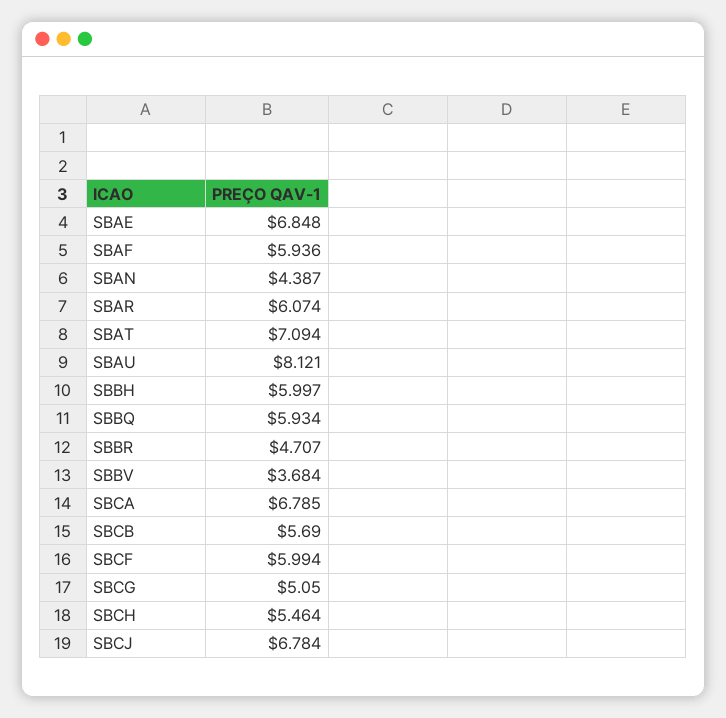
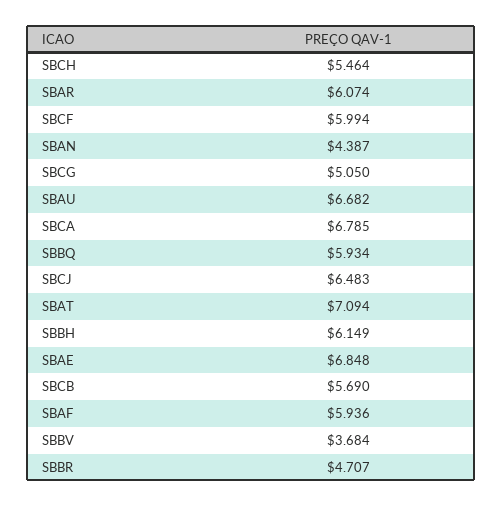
  {
    "SBAE": 6.848,
    "SBAF": 5.936,
    "SBAN": 4.387,
    "SBAR": 6.074,
    "SBAT": 7.094,
-   "SBAU": 8.121,
+   "SBAU": 6.682,
-   "SBBH": 5.997,
+   "SBBH": 6.149,
    "SBBQ": 5.934,
    "SBBR": 4.707,
    "SBBV": 3.684,
    "SBCA": 6.785,
    "SBCB": 5.69,
    "SBCF": 5.994,
    "SBCG": 5.05,
    "SBCH": 5.464,
-   "SBCJ": 6.784
+   "SBCJ": 6.483
  }

